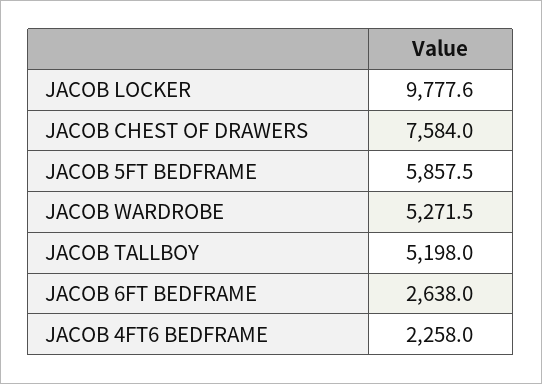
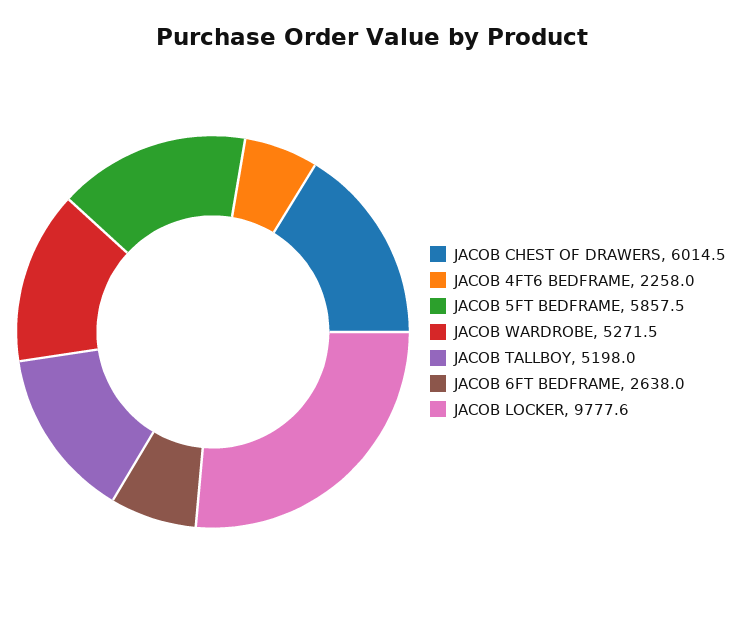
  {
    "JACOB LOCKER": 9777.6,
-   "JACOB CHEST OF DRAWERS": 7584,
+   "JACOB CHEST OF DRAWERS": 6014.5,
    "JACOB 5FT BEDFRAME": 5857.5,
    "JACOB WARDROBE": 5271.5,
    "JACOB TALLBOY": 5198,
    "JACOB 6FT BEDFRAME": 2638,
    "JACOB 4FT6 BEDFRAME": 2258
  }

